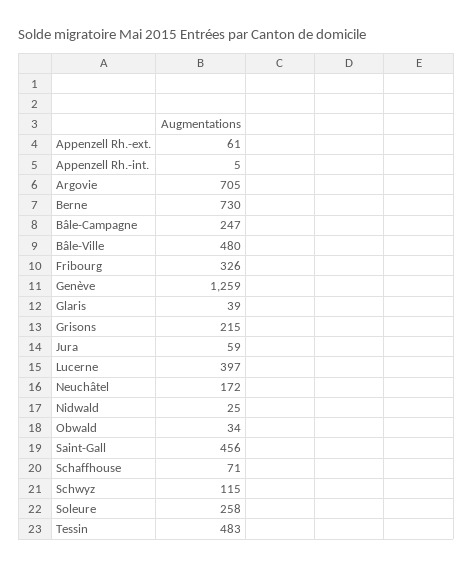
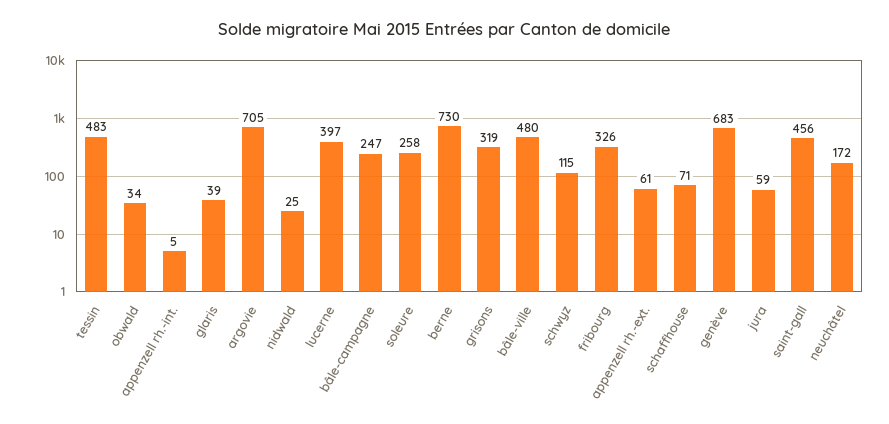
  {
    "Appenzell Rh.-ext.": 61,
    "Appenzell Rh.-int.": 5,
    "Argovie": 705,
    "Berne": 730,
    "Bâle-Campagne": 247,
    "Bâle-Ville": 480,
    "Fribourg": 326,
-   "Genève": 1259,
+   "Genève": 683,
    "Glaris": 39,
-   "Grisons": 215,
+   "Grisons": 319,
    "Jura": 59,
    "Lucerne": 397,
    "Neuchâtel": 172,
    "Nidwald": 25,
    "Obwald": 34,
    "Saint-Gall": 456,
    "Schaffhouse": 71,
    "Schwyz": 115,
    "Soleure": 258,
    "Tessin": 483
  }

